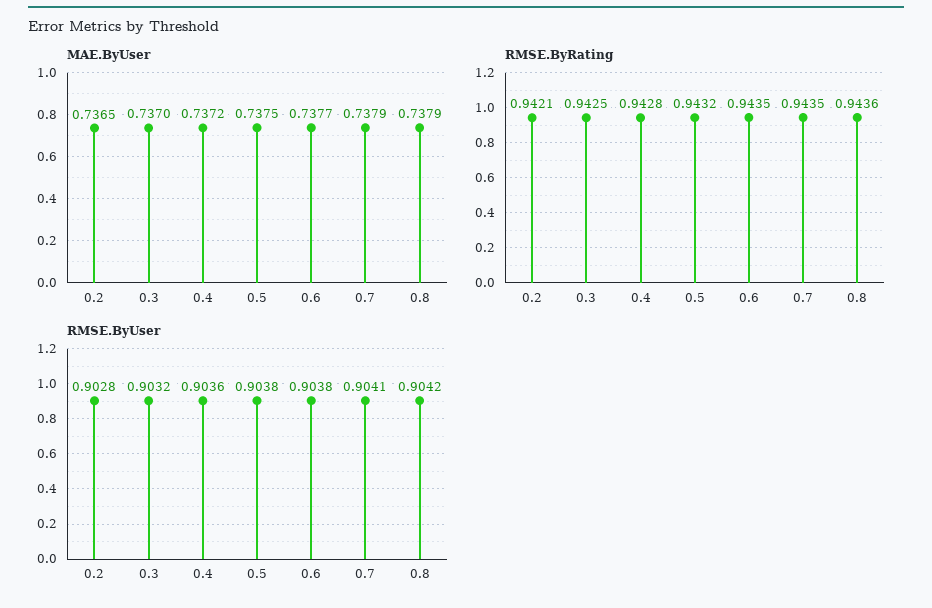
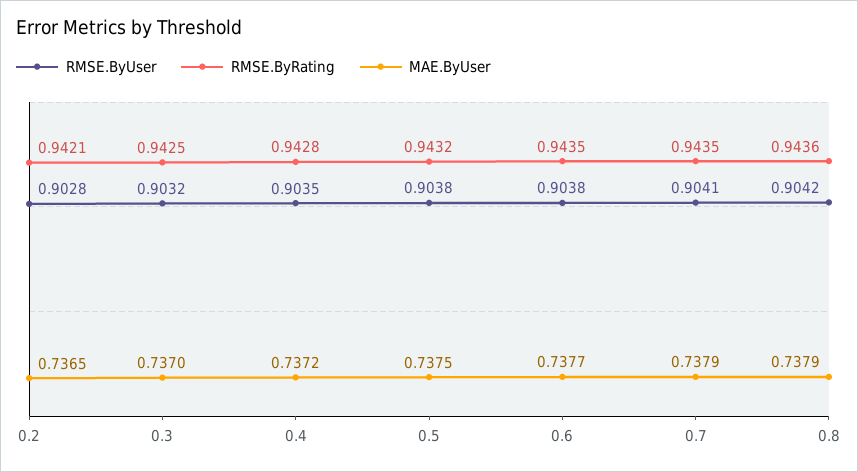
  {
    "MAE.ByUser": {
      "0.2": 0.7365,
      "0.3": 0.737,
      "0.4": 0.7372,
      "0.5": 0.7375,
      "0.6": 0.7377,
      "0.7": 0.7379,
      "0.8": 0.7379
    },
    "RMSE.ByRating": {
      "0.2": 0.9421,
      "0.3": 0.9425,
      "0.4": 0.9428,
      "0.5": 0.9432,
      "0.6": 0.9435,
      "0.7": 0.9435,
      "0.8": 0.9436
    },
    "RMSE.ByUser": {
      "0.2": 0.9028,
      "0.3": 0.9032,
-     "0.4": 0.9036,
+     "0.4": 0.9035,
      "0.5": 0.9038,
      "0.6": 0.9038,
      "0.7": 0.9041,
      "0.8": 0.9042
    }
  }

